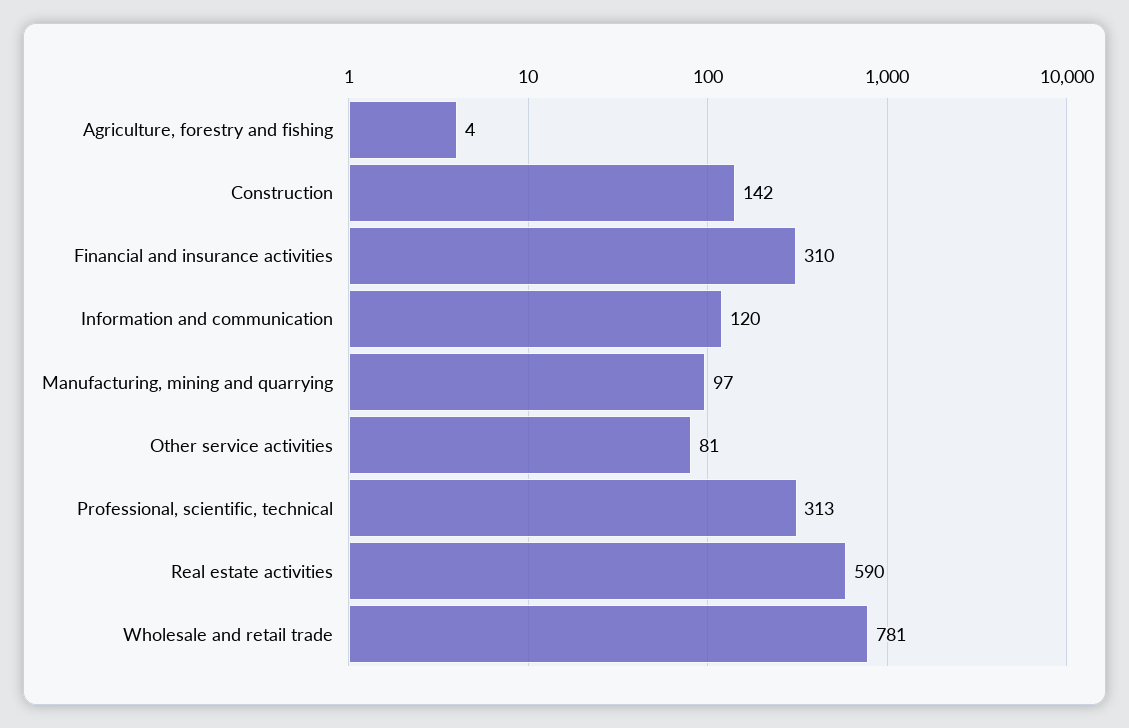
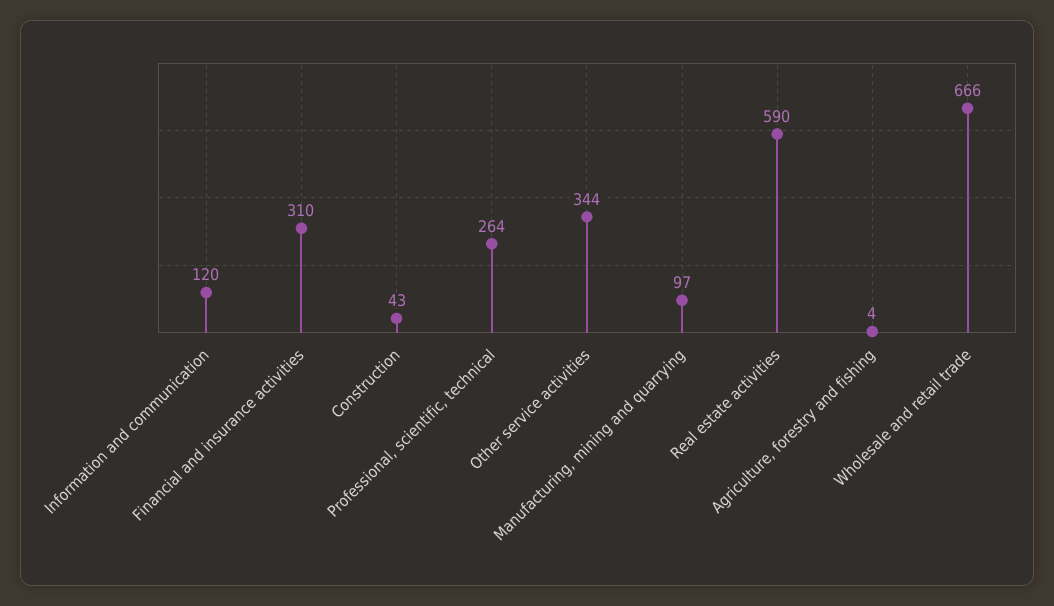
  {
    "Agriculture, forestry and fishing": 4,
-   "Construction": 142,
+   "Construction": 43,
    "Financial and insurance activities": 310,
    "Information and communication": 120,
    "Manufacturing, mining and quarrying": 97,
-   "Other service activities": 81,
+   "Other service activities": 344,
-   "Professional, scientific, technical": 313,
+   "Professional, scientific, technical": 264,
    "Real estate activities": 590,
-   "Wholesale and retail trade": 781
+   "Wholesale and retail trade": 666
  }

